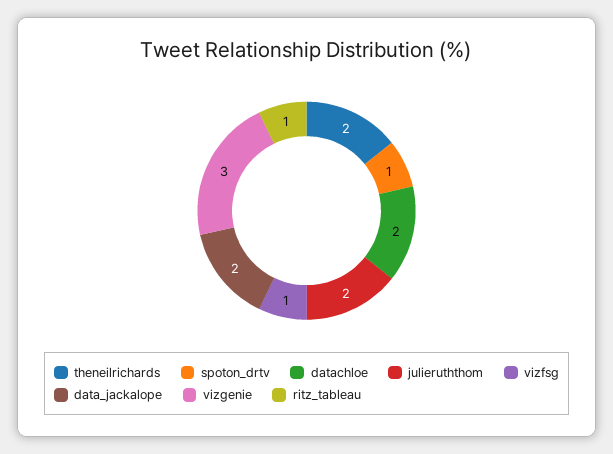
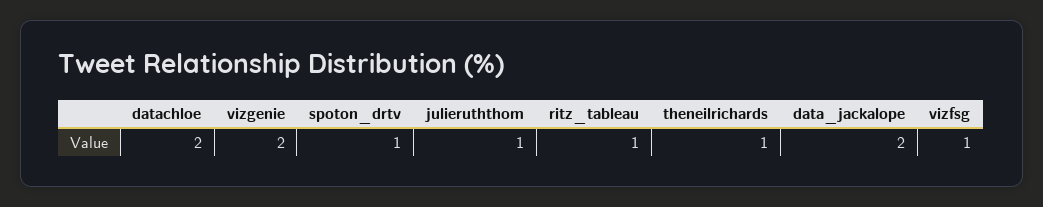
  {
-   "theneilrichards": 2,
+   "theneilrichards": 1,
    "spoton_drtv": 1,
    "datachloe": 2,
-   "julieruththom": 2,
+   "julieruththom": 1,
    "vizfsg": 1,
    "data_jackalope": 2,
-   "vizgenie": 3,
+   "vizgenie": 2,
    "ritz_tableau": 1
  }

